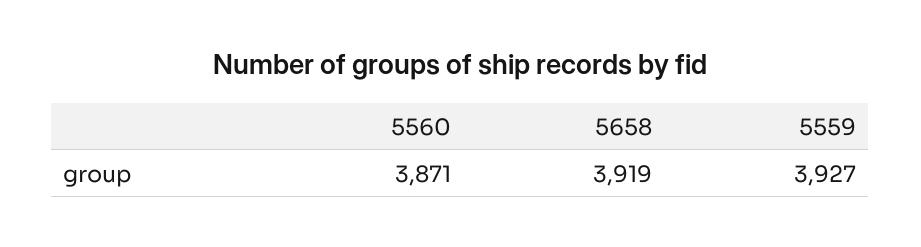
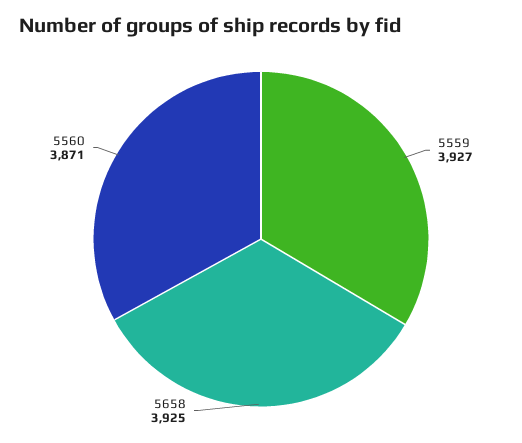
  {
    "5560": 3871,
-   "5658": 3919,
+   "5658": 3925,
    "5559": 3927
  }

